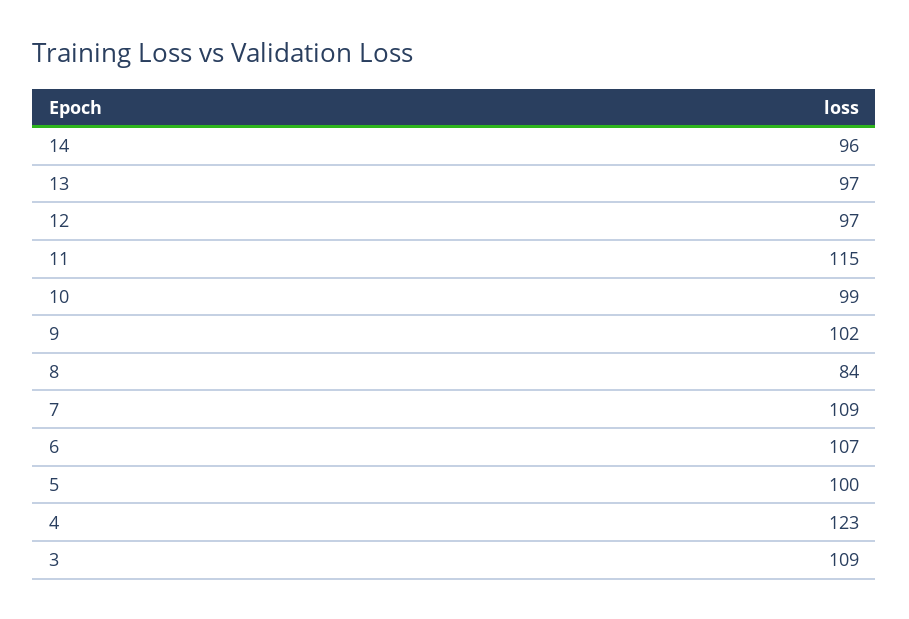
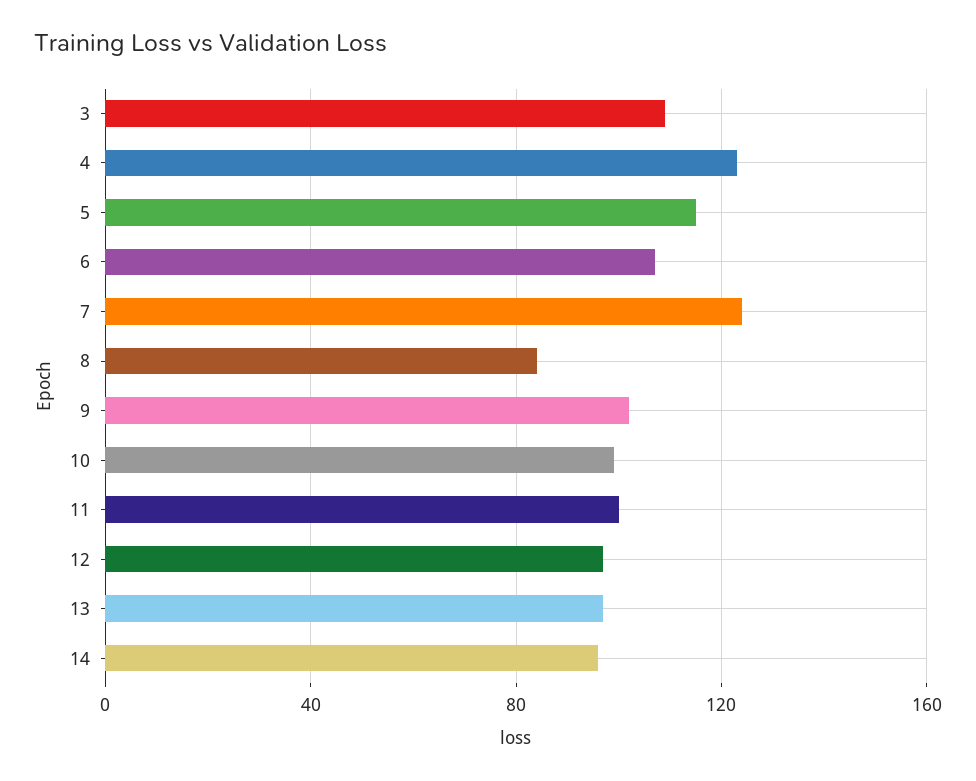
  {
    "14": 96,
    "13": 97,
    "12": 97,
-   "11": 115,
+   "11": 100,
    "10": 99,
    "9": 102,
    "8": 84,
-   "7": 109,
+   "7": 125,
    "6": 107,
-   "5": 100,
+   "5": 115,
    "4": 123,
    "3": 109
  }

